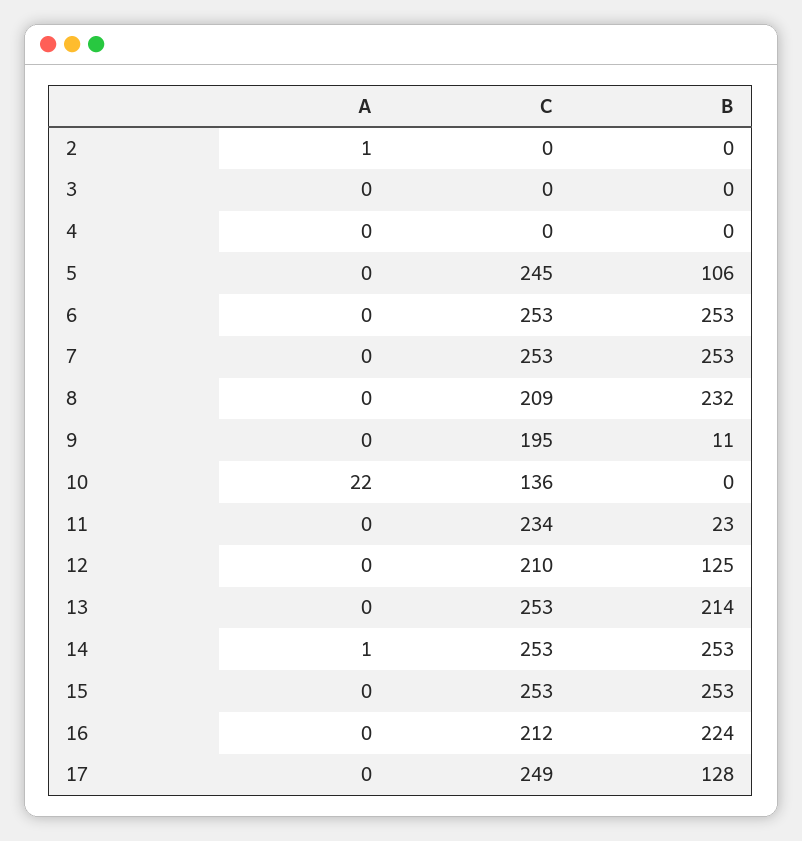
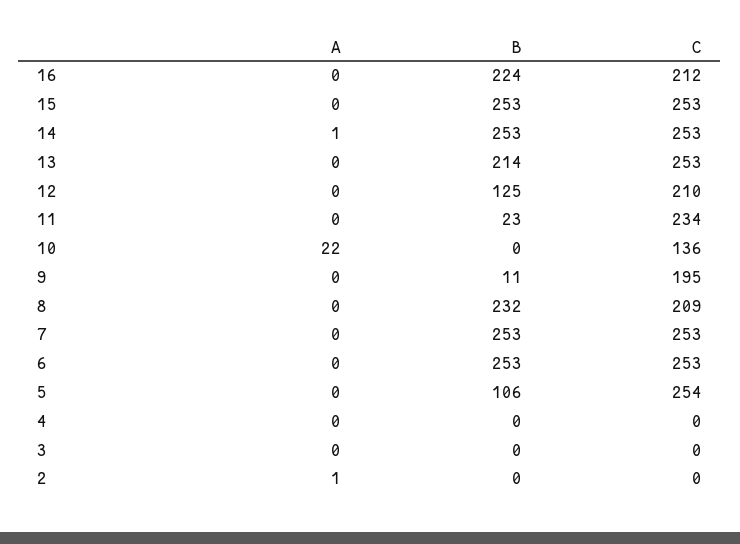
  {
    "A": {
      "2": 1,
      "3": 0,
      "4": 0,
      "5": 0,
      "6": 0,
      "7": 0,
      "8": 0,
      "9": 0,
      "10": 22,
      "11": 0,
      "12": 0,
      "13": 0,
      "14": 1,
      "15": 0,
-     "16": 0,
+     "16": 0
-     "17": 0
    },
    "C": {
      "2": 0,
      "3": 0,
      "4": 0,
-     "5": 245,
+     "5": 254,
      "6": 253,
      "7": 253,
      "8": 209,
      "9": 195,
      "10": 136,
      "11": 234,
      "12": 210,
      "13": 253,
      "14": 253,
      "15": 253,
-     "16": 212,
+     "16": 212
-     "17": 249
    },
    "B": {
      "2": 0,
      "3": 0,
      "4": 0,
      "5": 106,
      "6": 253,
      "7": 253,
      "8": 232,
      "9": 11,
      "10": 0,
      "11": 23,
      "12": 125,
      "13": 214,
      "14": 253,
      "15": 253,
-     "16": 224,
+     "16": 224
-     "17": 128
    }
  }

